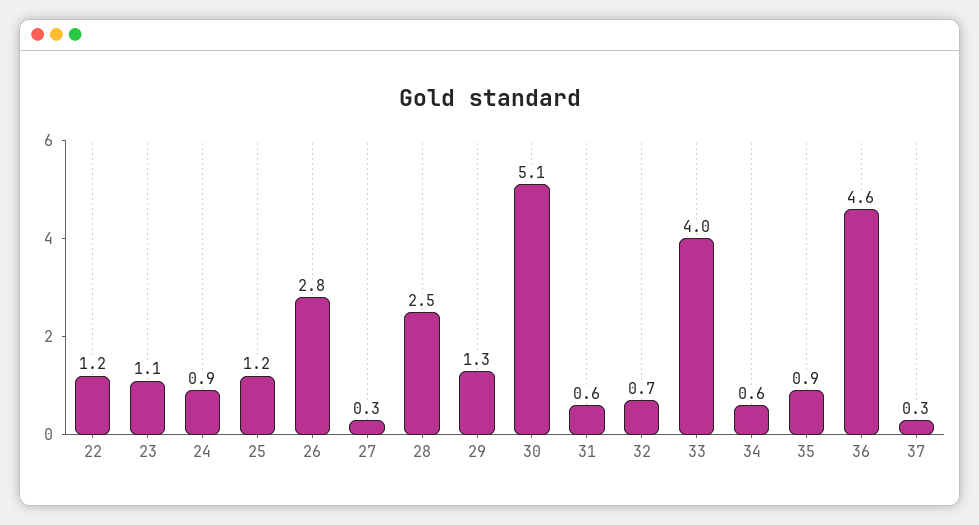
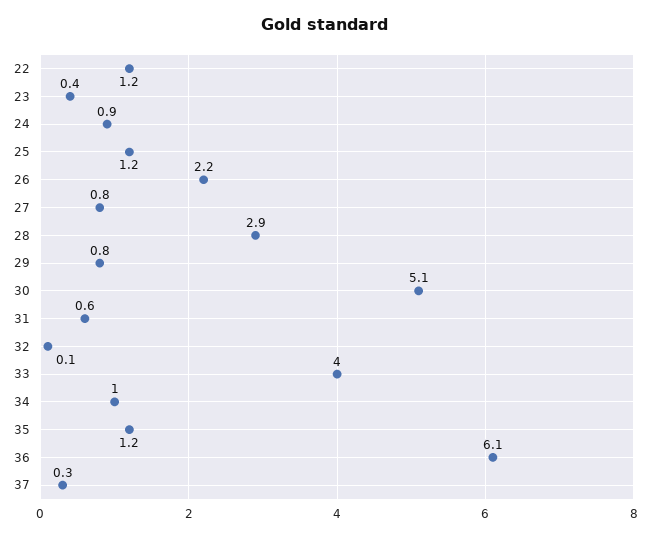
  {
    "22": 1.2,
-   "23": 1.1,
+   "23": 0.4,
    "24": 0.9,
    "25": 1.2,
-   "26": 2.8,
+   "26": 2.2,
-   "27": 0.3,
+   "27": 0.8,
-   "28": 2.5,
+   "28": 2.9,
-   "29": 1.3,
+   "29": 0.8,
    "30": 5.1,
    "31": 0.6,
-   "32": 0.7,
+   "32": 0.1,
    "33": 4,
-   "34": 0.6,
+   "34": 1,
-   "35": 0.9,
+   "35": 1.2,
-   "36": 4.6,
+   "36": 6.1,
    "37": 0.3
  }

